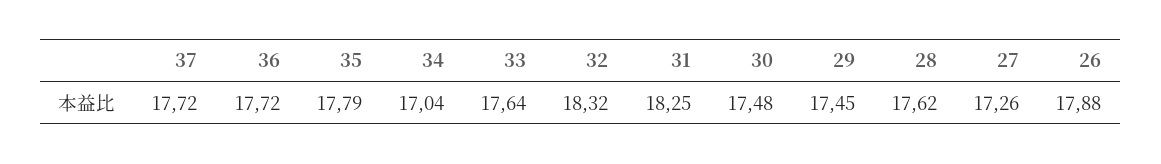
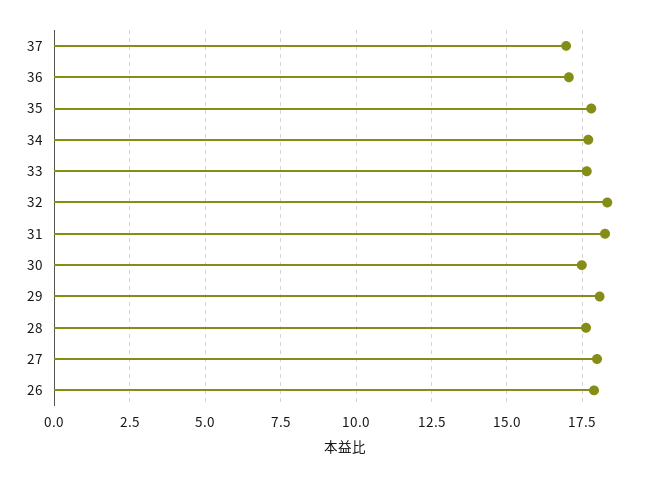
  {
-   "37": 17.72,
+   "37": 17,
-   "36": 17.72,
+   "36": 17,
    "35": 17.79,
-   "34": 17.04,
+   "34": 17.75,
    "33": 17.64,
    "32": 18.32,
    "31": 18.25,
    "30": 17.48,
-   "29": 17.45,
+   "29": 18,
    "28": 17.62,
-   "27": 17.26,
+   "27": 18,
    "26": 17.88
  }

